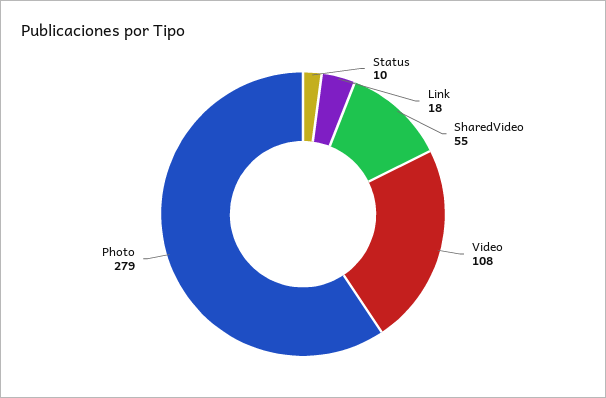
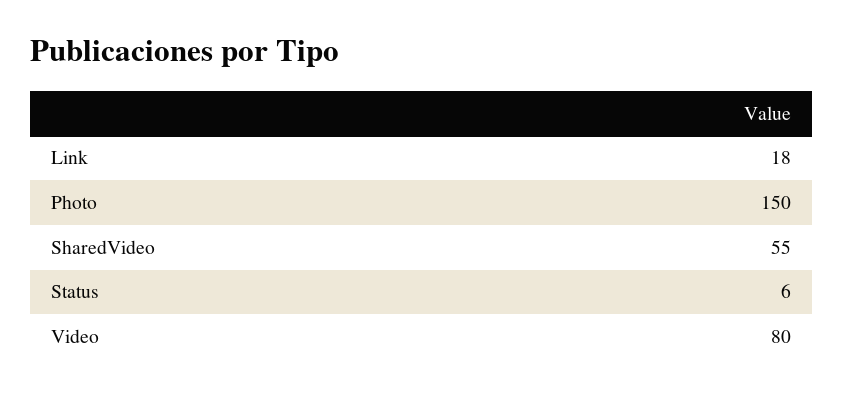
  {
-   "Status": 10,
+   "Status": 6,
    "Link": 18,
    "SharedVideo": 55,
-   "Video": 108,
+   "Video": 80,
-   "Photo": 279
+   "Photo": 150
  }

